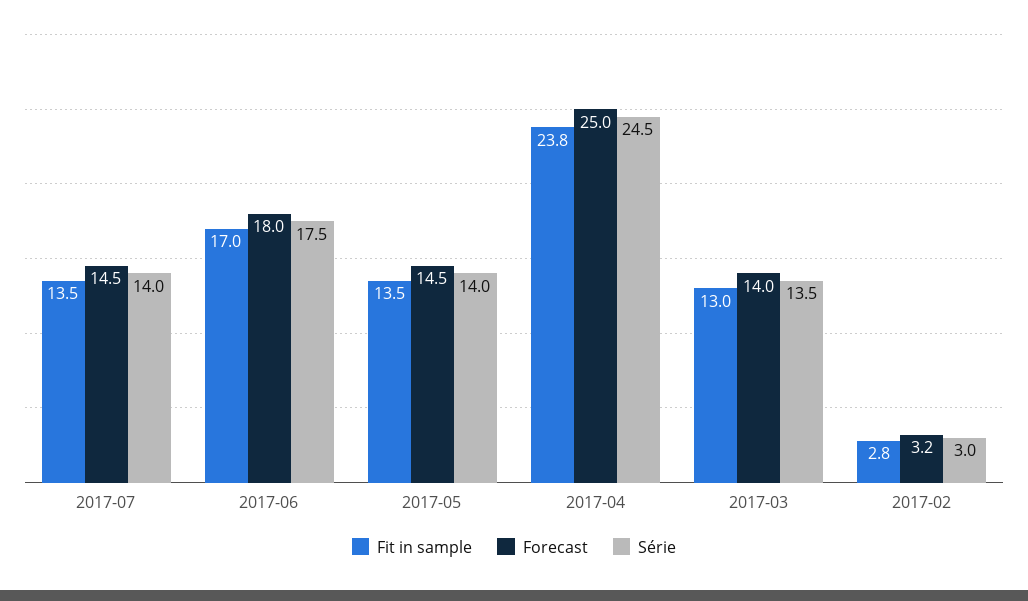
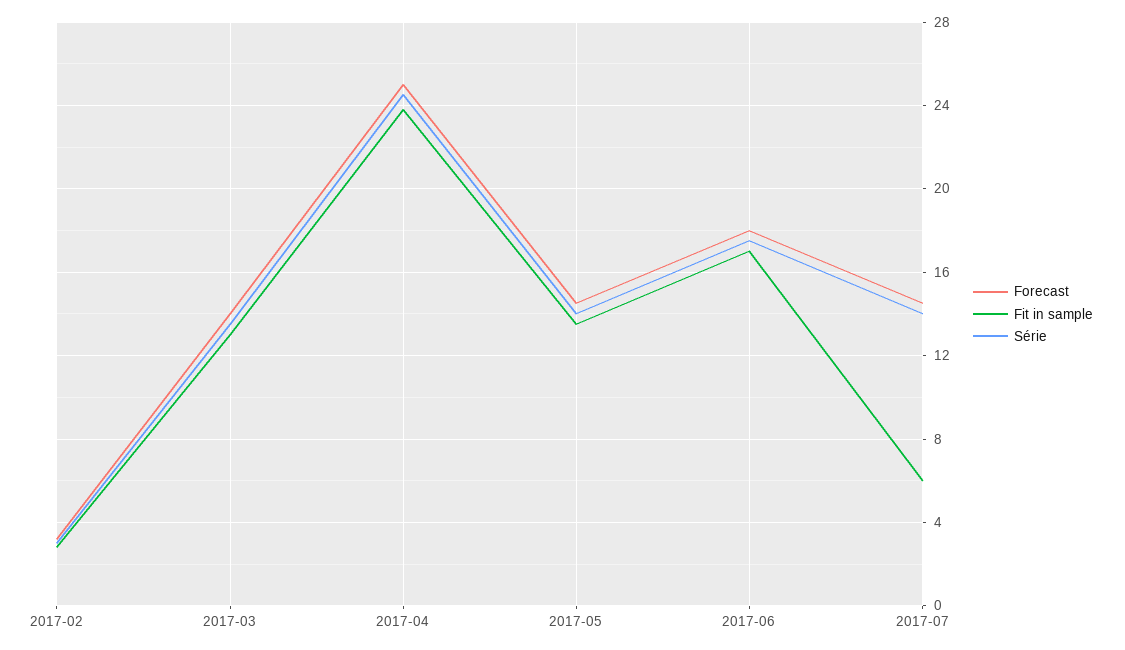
  {
    "Fit in sample": {
-     "2017-07": 13.5,
+     "2017-07": 6,
      "2017-06": 17,
      "2017-05": 13.5,
      "2017-04": 23.8,
      "2017-03": 13,
      "2017-02": 2.8
    },
    "Forecast": {
      "2017-07": 14.5,
      "2017-06": 18,
      "2017-05": 14.5,
      "2017-04": 25,
      "2017-03": 14,
      "2017-02": 3.2
    },
    "Série": {
      "2017-07": 14,
      "2017-06": 17.5,
      "2017-05": 14,
      "2017-04": 24.5,
      "2017-03": 13.5,
      "2017-02": 3
    }
  }

